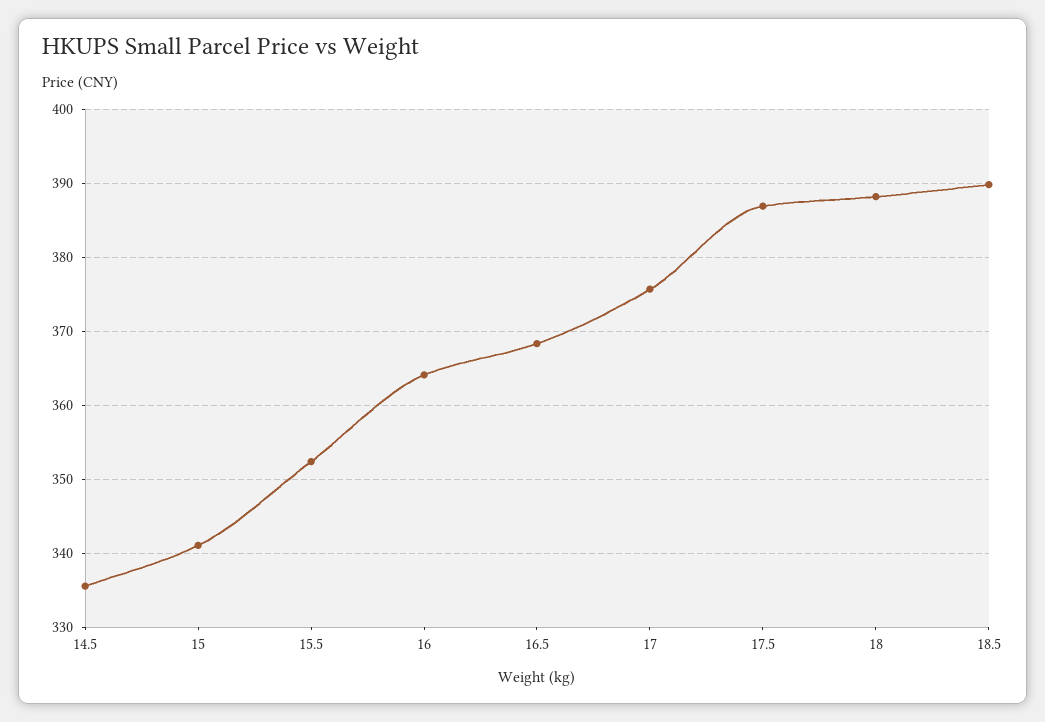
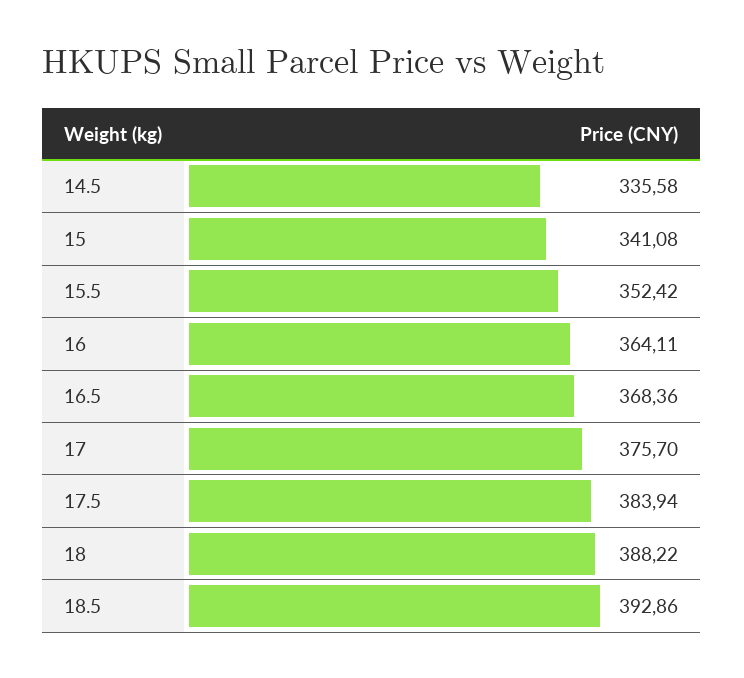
  {
    "14.5": 335.58,
    "15": 341.08,
    "15.5": 352.42,
    "16": 364.11,
    "16.5": 368.36,
    "17": 375.7,
-   "17.5": 387,
+   "17.5": 383.94,
    "18": 388.22,
-   "18.5": 390
+   "18.5": 392.86
  }

